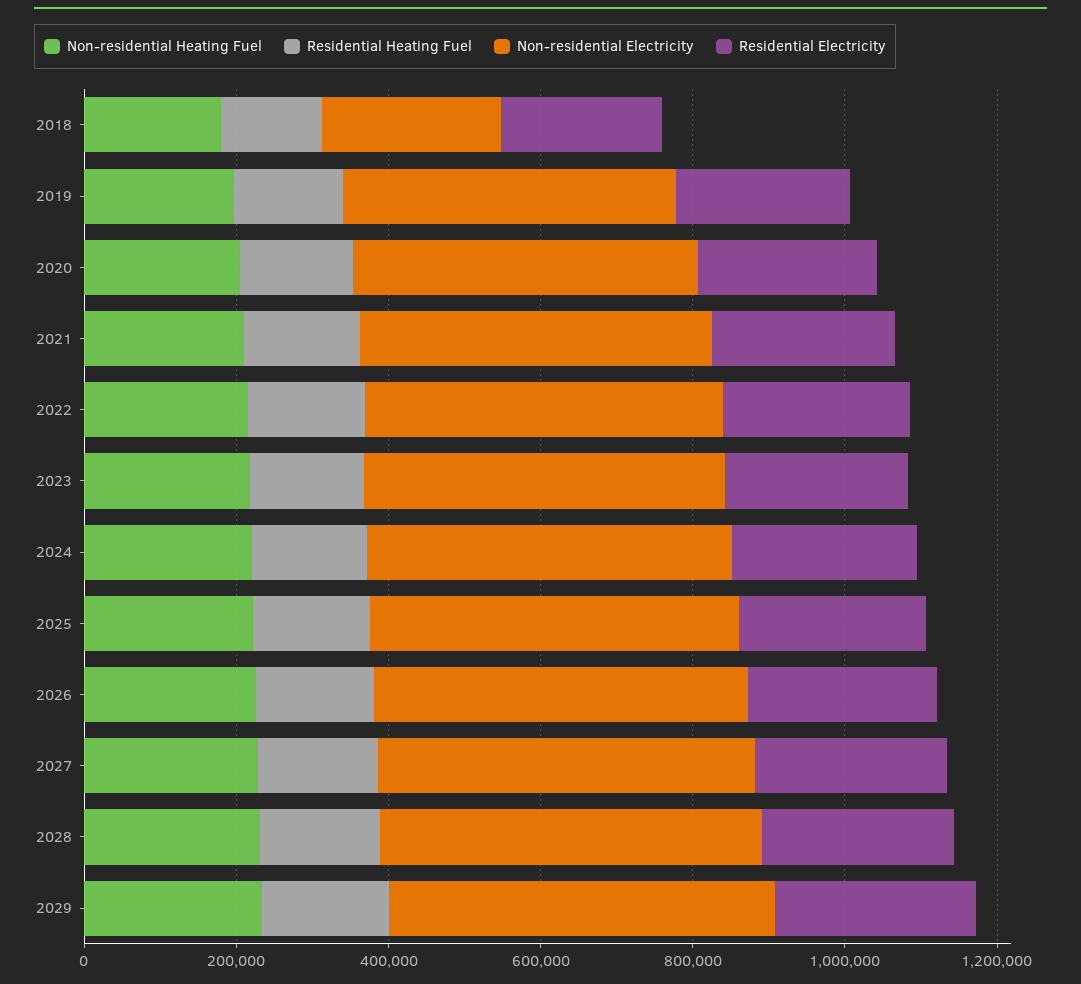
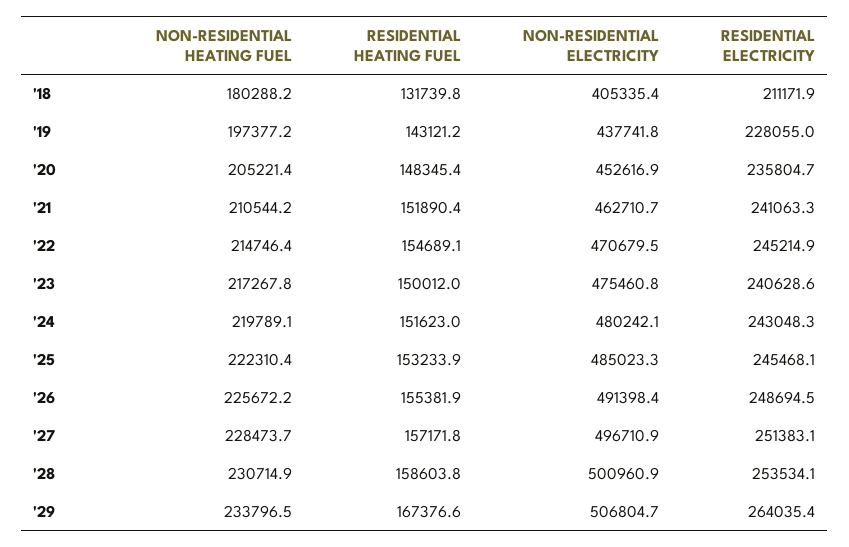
  {
    "Non-residential Heating Fuel": {
      "2018": 180288.2,
      "2019": 197377.2,
      "2020": 205221.4,
      "2021": 210544.2,
      "2022": 214746.4,
      "2023": 217267.8,
      "2024": 219789.1,
      "2025": 222310.4,
      "2026": 225672.2,
      "2027": 228473.7,
      "2028": 230714.9,
      "2029": 233796.5
    },
    "Residential Heating Fuel": {
      "2018": 131739.8,
      "2019": 143121.2,
      "2020": 148345.4,
      "2021": 151890.4,
      "2022": 154689.1,
      "2023": 150012,
      "2024": 151623,
      "2025": 153233.9,
      "2026": 155381.9,
      "2027": 157171.8,
      "2028": 158603.8,
      "2029": 167376.6
    },
    "Non-residential Electricity": {
-     "2018": 250000,
+     "2018": 405335.4,
      "2019": 437741.8,
      "2020": 452616.9,
      "2021": 462710.7,
      "2022": 470679.5,
      "2023": 475460.8,
      "2024": 480242.1,
      "2025": 485023.3,
      "2026": 491398.4,
      "2027": 496710.9,
      "2028": 500960.9,
      "2029": 506804.7
    },
    "Residential Electricity": {
      "2018": 211171.9,
      "2019": 228055,
      "2020": 235804.7,
      "2021": 241063.3,
      "2022": 245214.9,
      "2023": 240628.6,
      "2024": 243048.3,
      "2025": 245468.1,
      "2026": 248694.5,
      "2027": 251383.1,
      "2028": 253534.1,
      "2029": 264035.4
    }
  }

